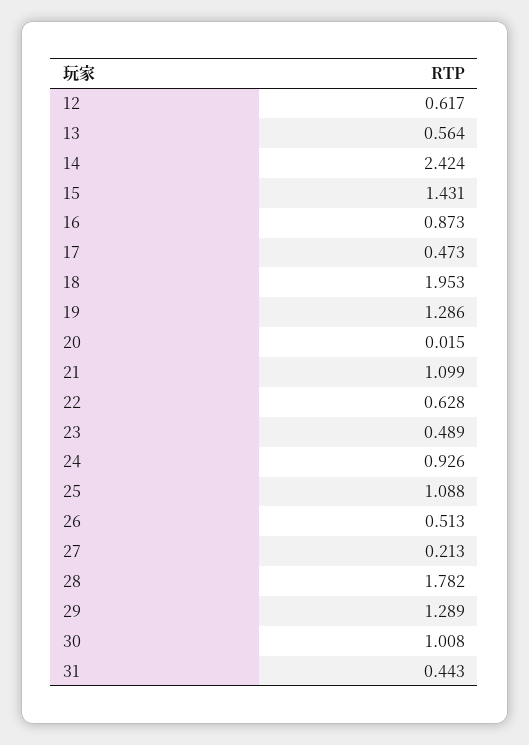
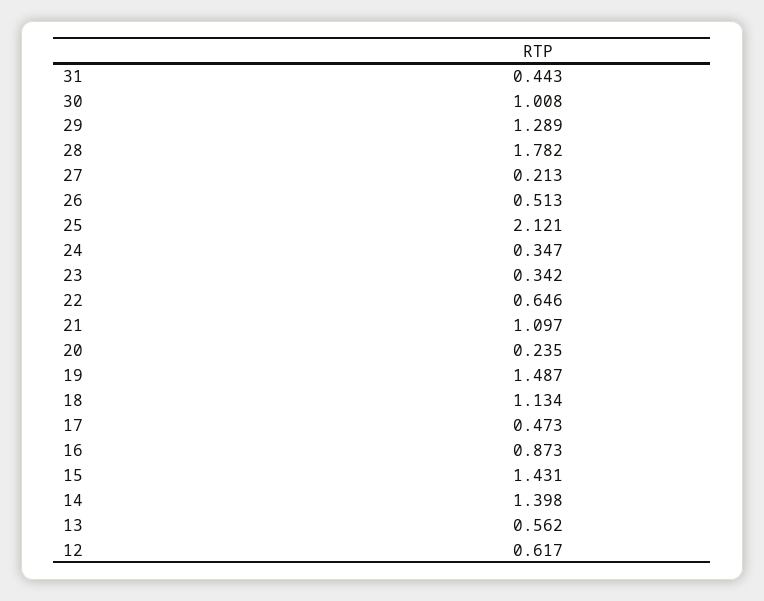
  {
    "12": 0.617,
-   "13": 0.564,
+   "13": 0.562,
-   "14": 2.424,
+   "14": 1.398,
    "15": 1.431,
    "16": 0.873,
    "17": 0.473,
-   "18": 1.953,
+   "18": 1.134,
-   "19": 1.286,
+   "19": 1.487,
-   "20": 0.015,
+   "20": 0.235,
-   "21": 1.099,
+   "21": 1.097,
-   "22": 0.628,
+   "22": 0.646,
-   "23": 0.489,
+   "23": 0.342,
-   "24": 0.926,
+   "24": 0.347,
-   "25": 1.088,
+   "25": 2.121,
    "26": 0.513,
    "27": 0.213,
    "28": 1.782,
    "29": 1.289,
    "30": 1.008,
    "31": 0.443
  }

